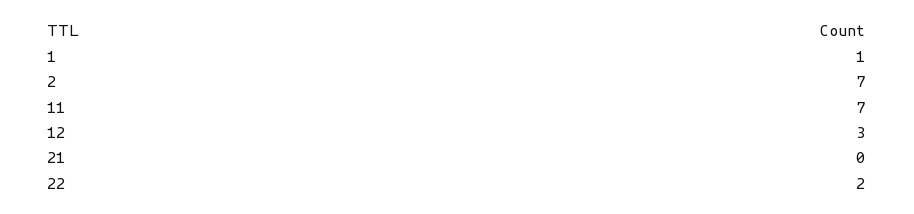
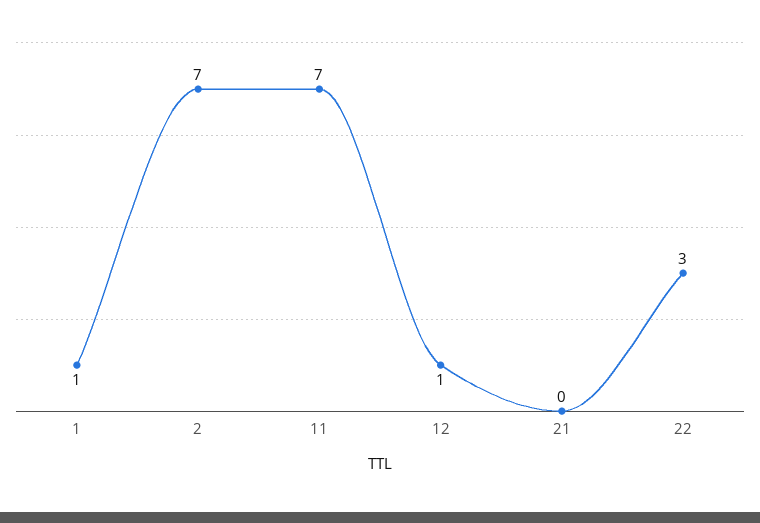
  {
    "1": 1,
    "2": 7,
    "11": 7,
-   "12": 3,
+   "12": 1,
    "21": 0,
-   "22": 2
+   "22": 3
  }

